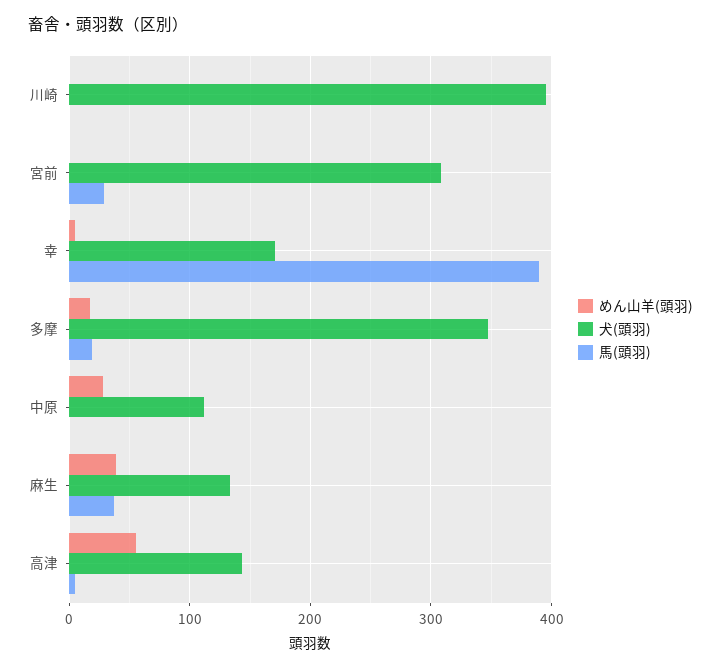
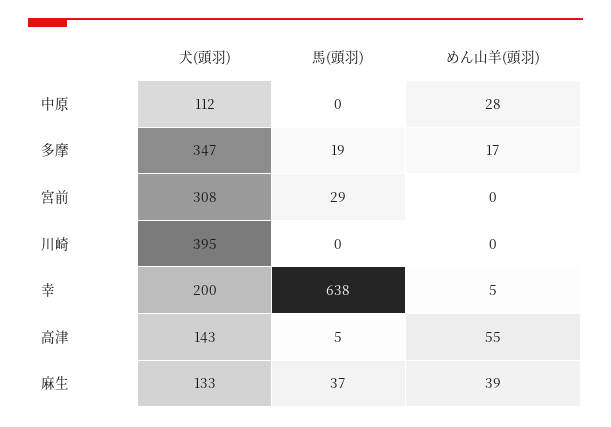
  {
    "めん山羊(頭羽)": {
      "川崎": 0,
      "宮前": 0,
      "幸": 5,
      "多摩": 17,
      "中原": 28,
      "麻生": 39,
      "高津": 55
    },
    "犬(頭羽)": {
      "川崎": 395,
      "宮前": 308,
-     "幸": 170,
+     "幸": 200,
      "多摩": 347,
      "中原": 112,
      "麻生": 133,
      "高津": 143
    },
    "馬(頭羽)": {
      "川崎": 0,
      "宮前": 29,
-     "幸": 390,
+     "幸": 638,
      "多摩": 19,
      "中原": 0,
      "麻生": 37,
      "高津": 5
    }
  }

